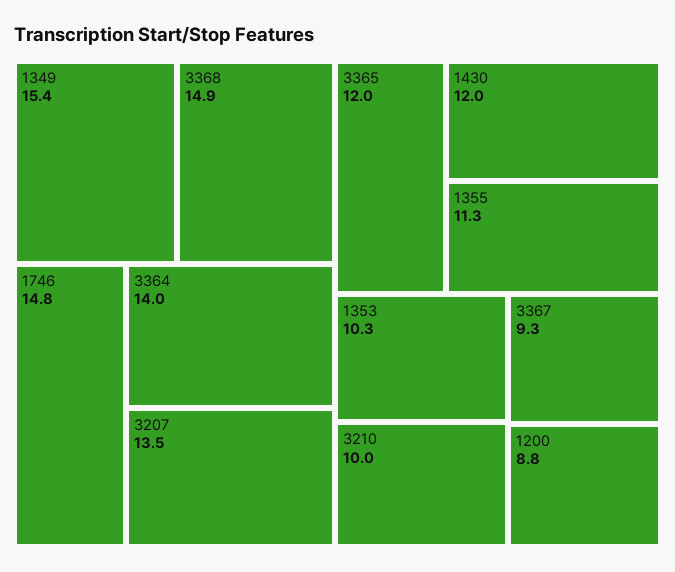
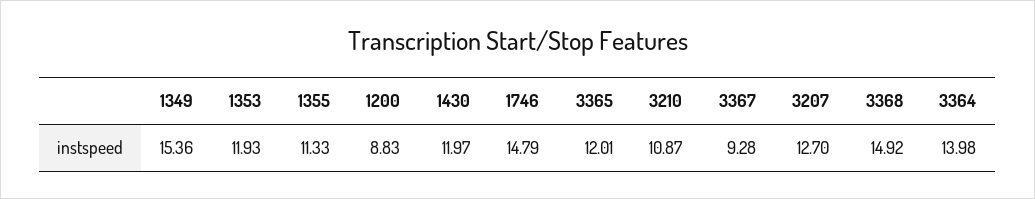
  {
    "1349": 15.36,
    "3368": 14.92,
    "1746": 14.79,
    "3364": 13.98,
-   "3207": 13.5,
+   "3207": 12.7,
    "3365": 12.01,
    "1430": 11.97,
    "1355": 11.33,
-   "1353": 10.3,
+   "1353": 11.93,
-   "3210": 10,
+   "3210": 10.87,
    "3367": 9.28,
    "1200": 8.83
  }

